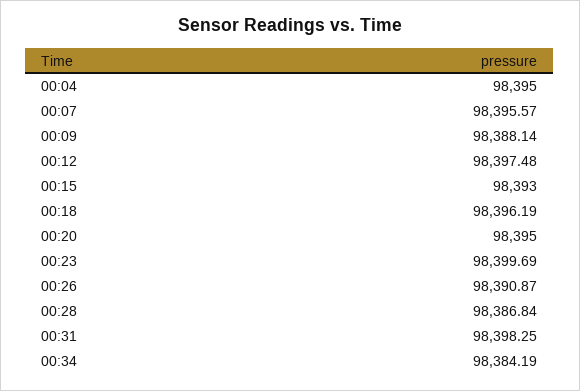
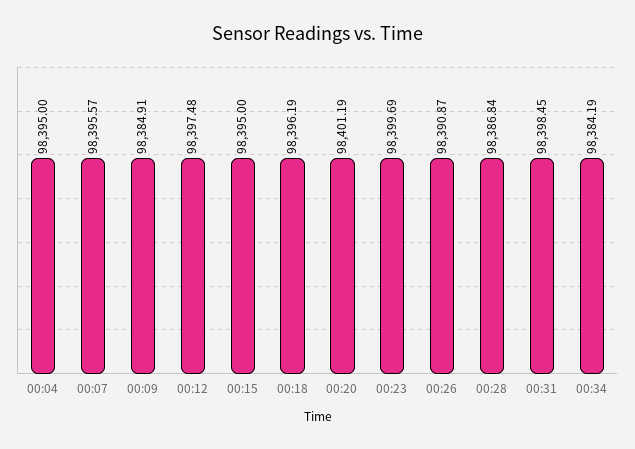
  {
    "00:04": 98395,
    "00:07": 98395.57,
-   "00:09": 98388.14,
+   "00:09": 98384.91,
    "00:12": 98397.48,
-   "00:15": 98393,
+   "00:15": 98395,
    "00:18": 98396.19,
-   "00:20": 98395,
+   "00:20": 98401.19,
    "00:23": 98399.69,
    "00:26": 98390.87,
    "00:28": 98386.84,
-   "00:31": 98398.25,
+   "00:31": 98398.45,
    "00:34": 98384.19
  }

